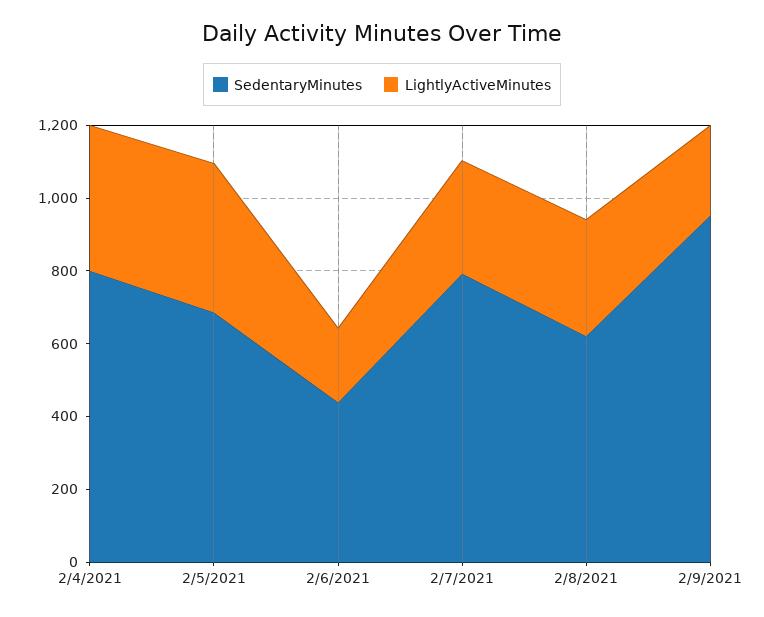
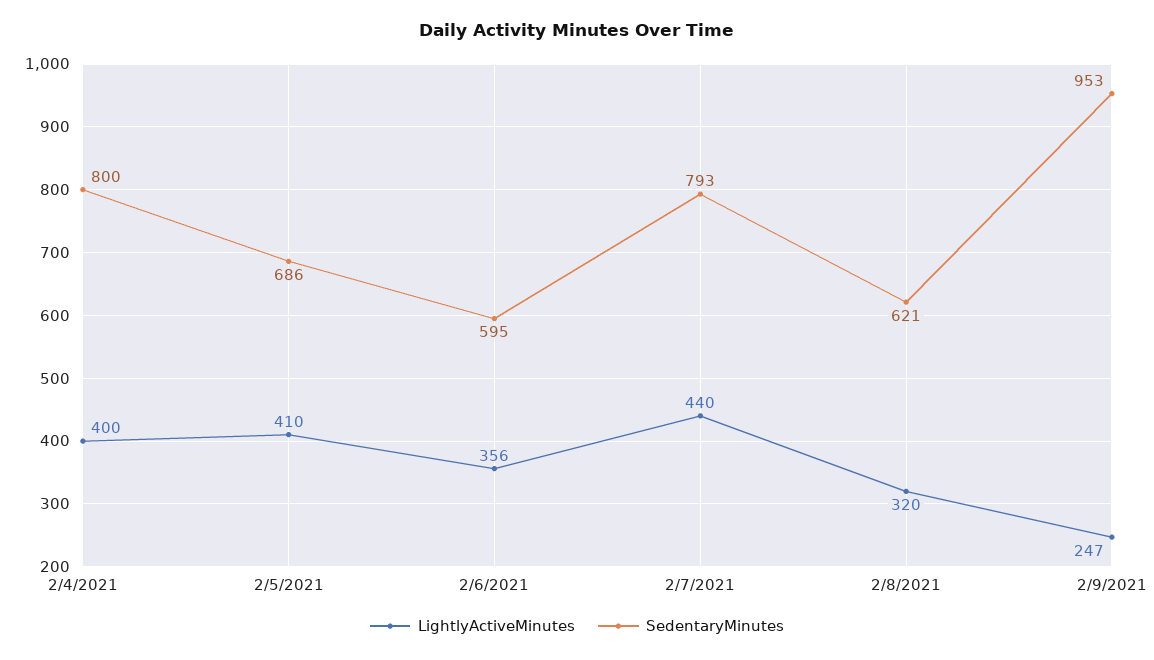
  {
    "SedentaryMinutes": {
      "2/4/2021": 800,
      "2/5/2021": 686,
-     "2/6/2021": 450,
+     "2/6/2021": 595,
      "2/7/2021": 793,
      "2/8/2021": 621,
      "2/9/2021": 953
    },
    "LightlyActiveMinutes": {
      "2/4/2021": 400,
      "2/5/2021": 410,
-     "2/6/2021": 200,
+     "2/6/2021": 356,
-     "2/7/2021": 300,
+     "2/7/2021": 440,
      "2/8/2021": 320,
      "2/9/2021": 247
    }
  }

